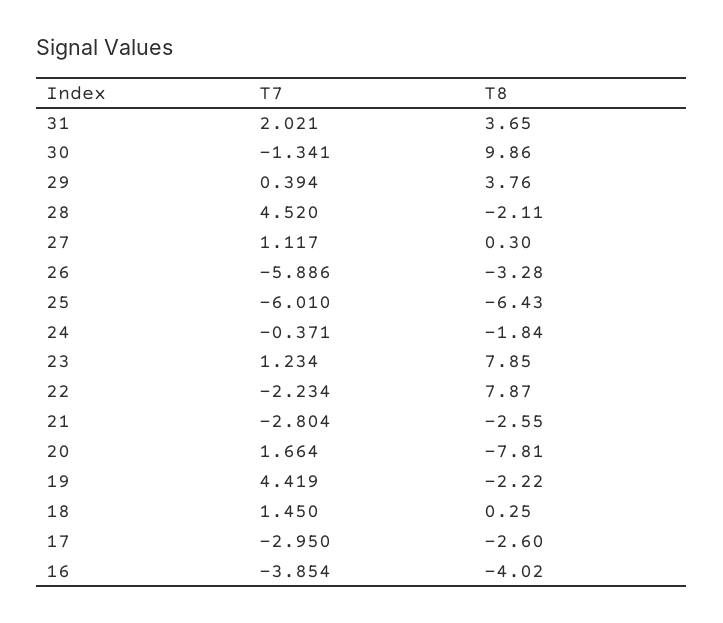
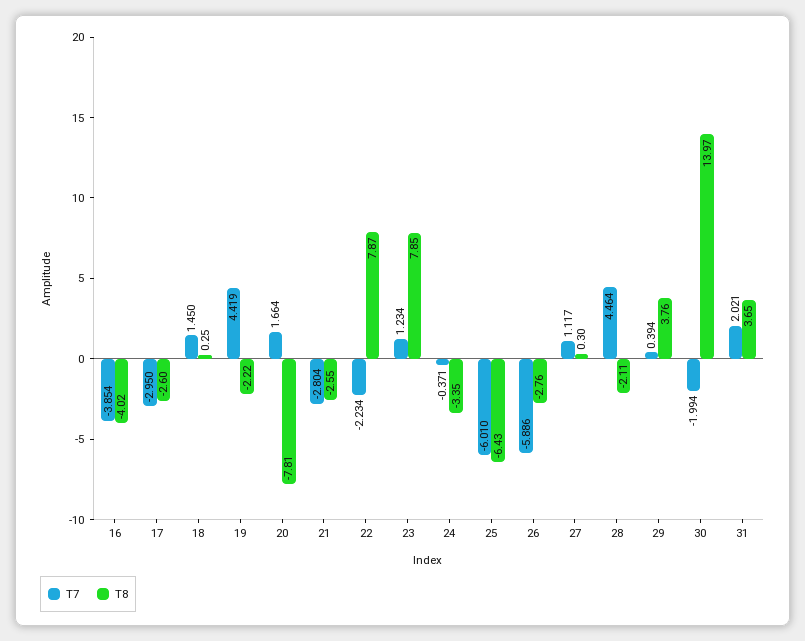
  {
    "T7": {
      "31": 2.021,
-     "30": -1.341,
+     "30": -1.994,
      "29": 0.394,
-     "28": 4.52,
+     "28": 4.464,
      "27": 1.117,
      "26": -5.886,
      "25": -6.01,
      "24": -0.371,
      "23": 1.234,
      "22": -2.234,
      "21": -2.804,
      "20": 1.664,
      "19": 4.419,
      "18": 1.45,
      "17": -2.95,
      "16": -3.854
    },
    "T8": {
      "31": 3.65,
-     "30": 9.86,
+     "30": 13.97,
      "29": 3.76,
      "28": -2.11,
      "27": 0.3,
-     "26": -3.28,
+     "26": -2.76,
      "25": -6.43,
-     "24": -1.84,
+     "24": -3.35,
      "23": 7.85,
      "22": 7.87,
      "21": -2.55,
      "20": -7.81,
      "19": -2.22,
      "18": 0.25,
      "17": -2.6,
      "16": -4.02
    }
  }

